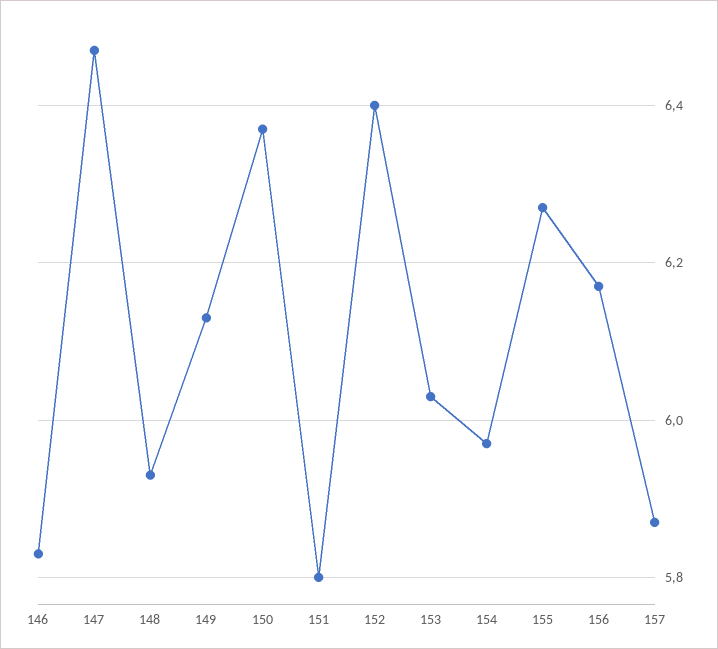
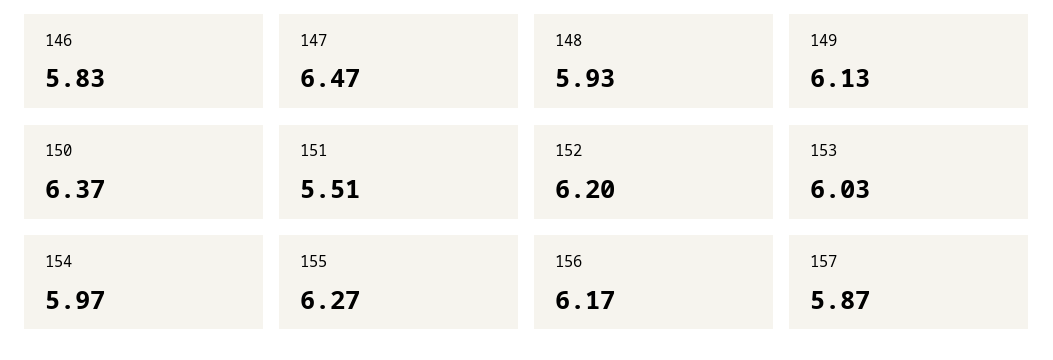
  {
    "146": 5.83,
    "147": 6.47,
    "148": 5.93,
    "149": 6.13,
    "150": 6.37,
-   "151": 5.8,
+   "151": 5.51,
-   "152": 6.4,
+   "152": 6.2,
    "153": 6.03,
    "154": 5.97,
    "155": 6.27,
    "156": 6.17,
    "157": 5.87
  }

